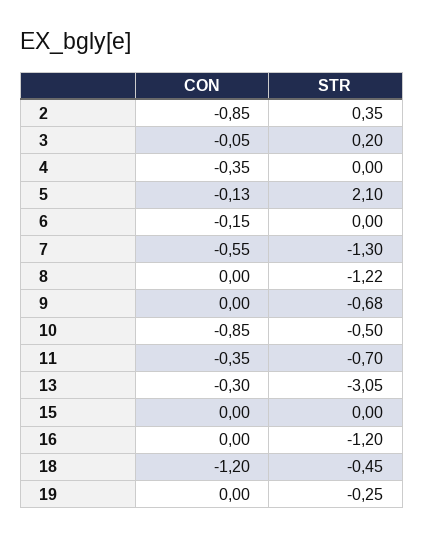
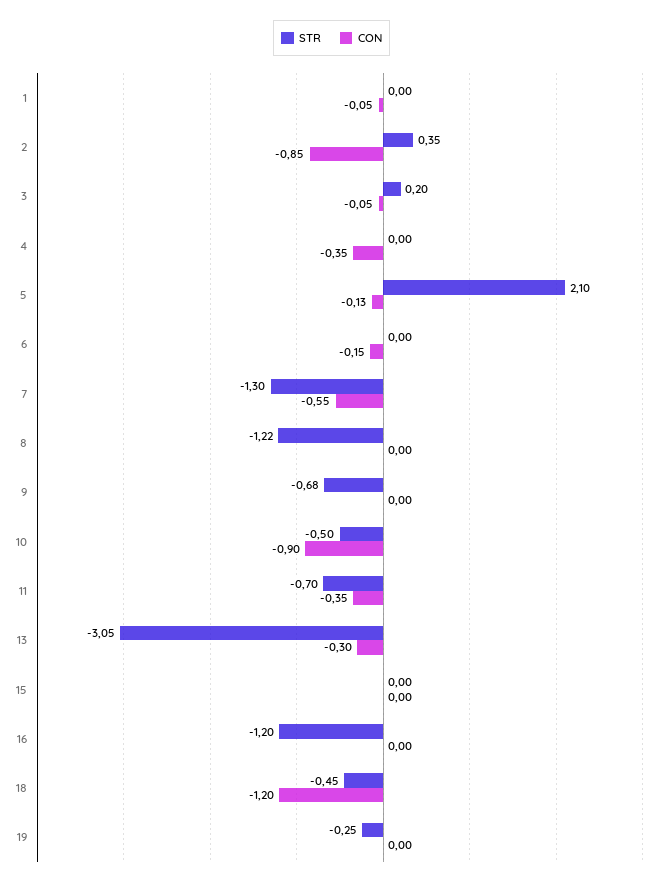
  {
    "CON": {
      "2": -0.85,
      "3": -0.05,
      "4": -0.35,
      "5": -0.13,
      "6": -0.15,
      "7": -0.55,
      "8": 0,
      "9": 0,
-     "10": -0.85,
+     "10": -0.9,
      "11": -0.35,
      "13": -0.3,
      "15": 0,
      "16": 0,
      "18": -1.2,
-     "19": 0
+     "19": 0,
+     "1": -0.05
    },
    "STR": {
      "2": 0.35,
      "3": 0.2,
      "4": 0,
      "5": 2.1,
      "6": 0,
      "7": -1.3,
      "8": -1.22,
      "9": -0.68,
      "10": -0.5,
      "11": -0.7,
      "13": -3.05,
      "15": 0,
      "16": -1.2,
      "18": -0.45,
-     "19": -0.25
+     "19": -0.25,
+     "1": 0
    }
  }

